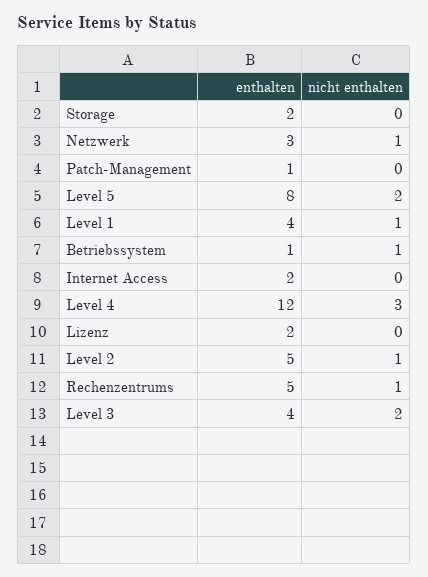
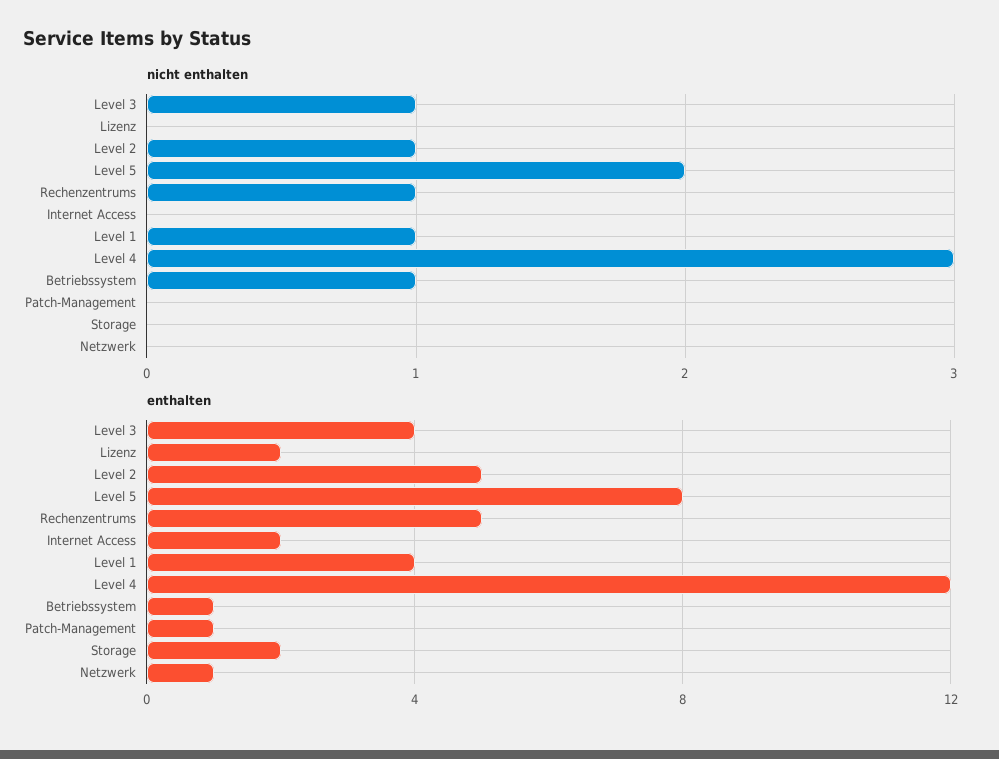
  {
    "enthalten": {
      "Storage": 2,
-     "Netzwerk": 3,
+     "Netzwerk": 1,
      "Patch-Management": 1,
      "Level 5": 8,
      "Level 1": 4,
      "Betriebssystem": 1,
      "Internet Access": 2,
      "Level 4": 12,
      "Lizenz": 2,
      "Level 2": 5,
      "Rechenzentrums": 5,
      "Level 3": 4
    },
    "nicht enthalten": {
      "Storage": 0,
-     "Netzwerk": 1,
+     "Netzwerk": 0,
      "Patch-Management": 0,
      "Level 5": 2,
      "Level 1": 1,
      "Betriebssystem": 1,
      "Internet Access": 0,
      "Level 4": 3,
      "Lizenz": 0,
      "Level 2": 1,
      "Rechenzentrums": 1,
-     "Level 3": 2
+     "Level 3": 1
    }
  }

